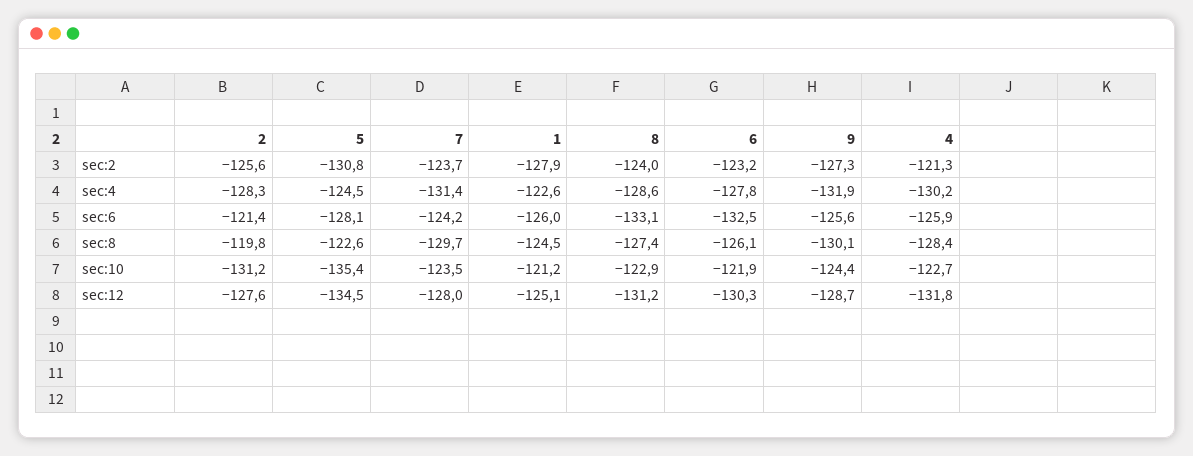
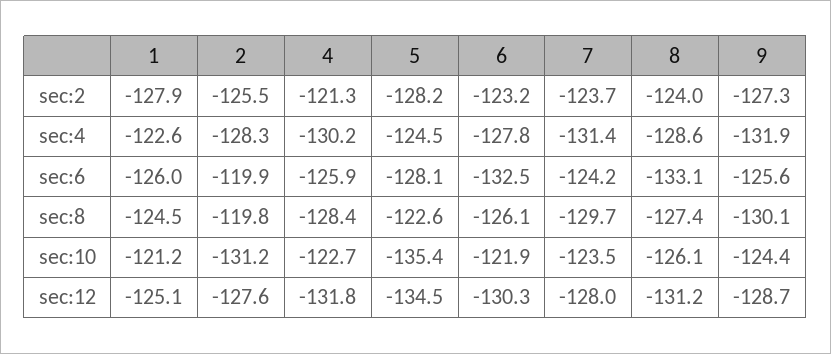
  {
    "2": {
-     "sec:2": -125.6,
+     "sec:2": -125.5,
      "sec:4": -128.3,
-     "sec:6": -121.4,
+     "sec:6": -119.9,
      "sec:8": -119.8,
      "sec:10": -131.2,
      "sec:12": -127.6
    },
    "5": {
-     "sec:2": -130.8,
+     "sec:2": -128.2,
      "sec:4": -124.5,
      "sec:6": -128.1,
      "sec:8": -122.6,
      "sec:10": -135.4,
      "sec:12": -134.5
    },
    "7": {
      "sec:2": -123.7,
      "sec:4": -131.4,
      "sec:6": -124.2,
      "sec:8": -129.7,
      "sec:10": -123.5,
      "sec:12": -128
    },
    "1": {
      "sec:2": -127.9,
      "sec:4": -122.6,
      "sec:6": -126,
      "sec:8": -124.5,
      "sec:10": -121.2,
      "sec:12": -125.1
    },
    "8": {
      "sec:2": -124,
      "sec:4": -128.6,
      "sec:6": -133.1,
      "sec:8": -127.4,
-     "sec:10": -122.9,
+     "sec:10": -126.1,
      "sec:12": -131.2
    },
    "6": {
      "sec:2": -123.2,
      "sec:4": -127.8,
      "sec:6": -132.5,
      "sec:8": -126.1,
      "sec:10": -121.9,
      "sec:12": -130.3
    },
    "9": {
      "sec:2": -127.3,
      "sec:4": -131.9,
      "sec:6": -125.6,
      "sec:8": -130.1,
      "sec:10": -124.4,
      "sec:12": -128.7
    },
    "4": {
      "sec:2": -121.3,
      "sec:4": -130.2,
      "sec:6": -125.9,
      "sec:8": -128.4,
      "sec:10": -122.7,
      "sec:12": -131.8
    }
  }

